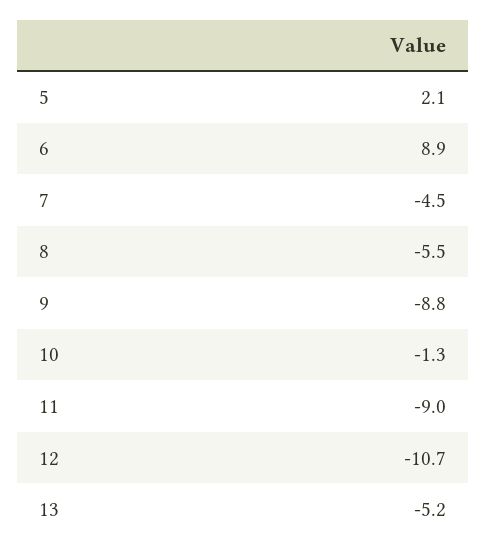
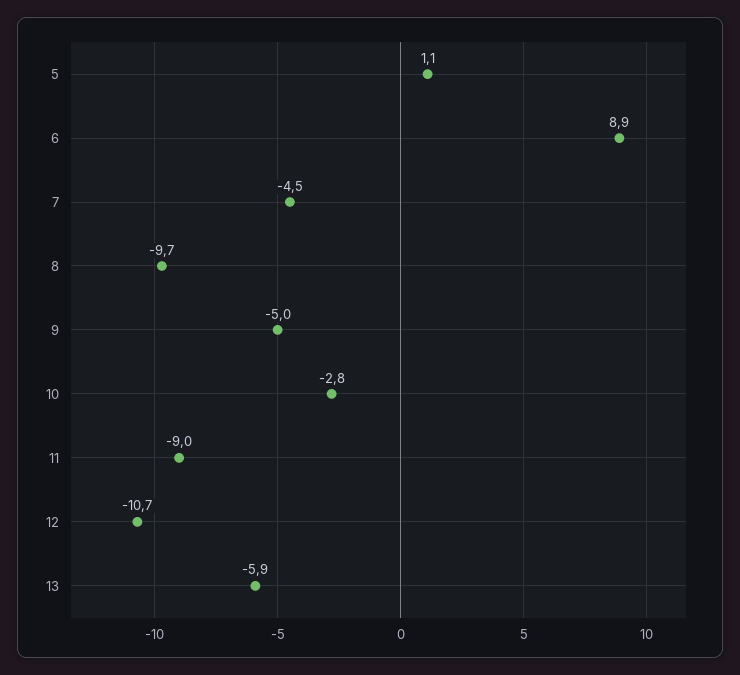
  {
-   "5": 2.1,
+   "5": 1.1,
    "6": 8.9,
    "7": -4.5,
-   "8": -5.5,
+   "8": -9.7,
-   "9": -8.8,
+   "9": -5,
-   "10": -1.3,
+   "10": -2.8,
    "11": -9,
    "12": -10.7,
-   "13": -5.2
+   "13": -5.9
  }

